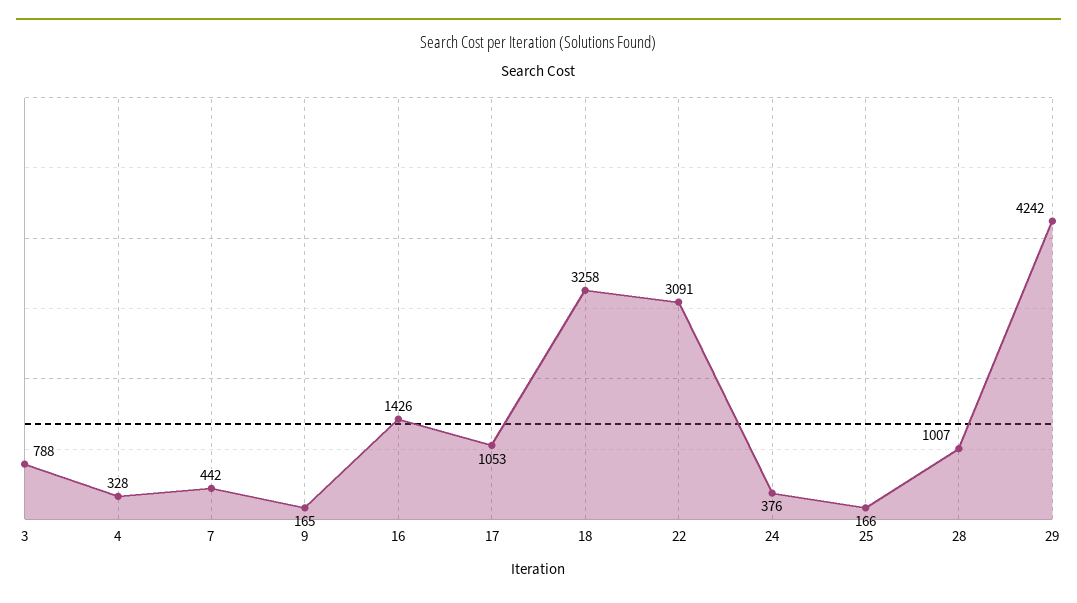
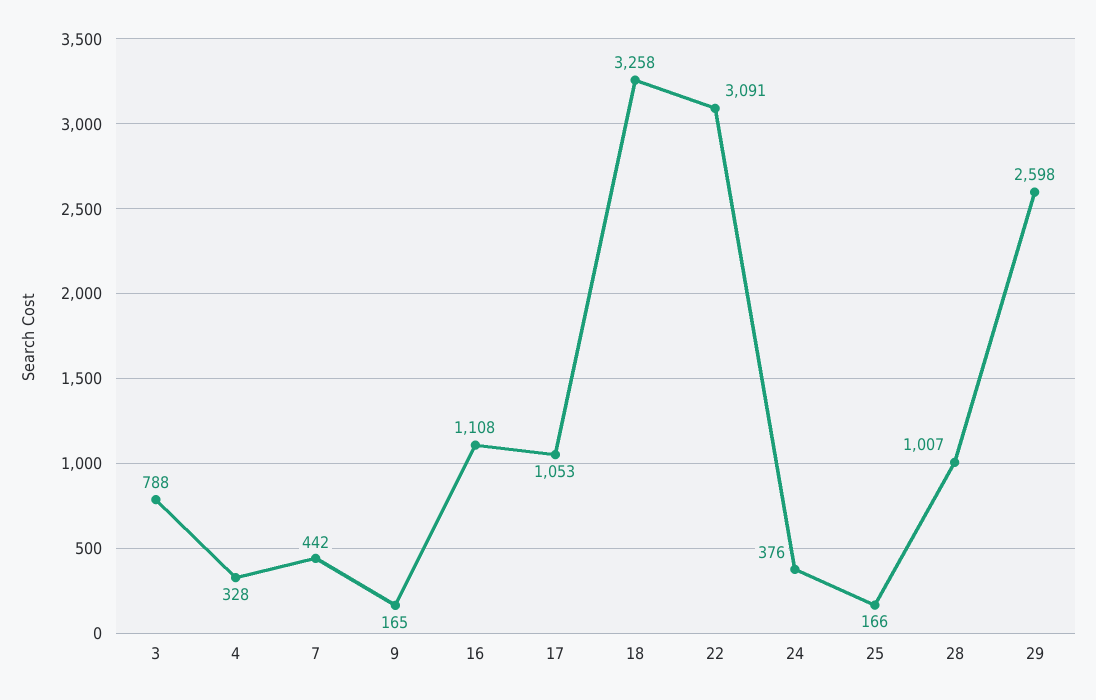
  {
    "3": 788,
    "4": 328,
    "7": 442,
    "9": 165,
-   "16": 1426,
+   "16": 1108,
    "17": 1053,
    "18": 3258,
    "22": 3091,
    "24": 376,
    "25": 166,
    "28": 1007,
-   "29": 4242
+   "29": 2598
  }

